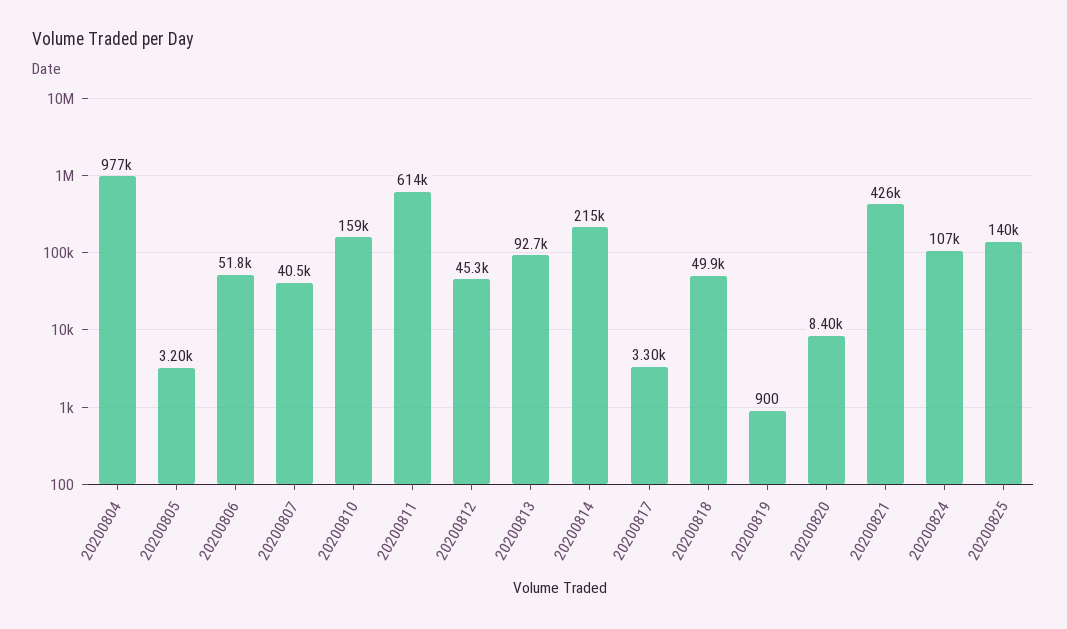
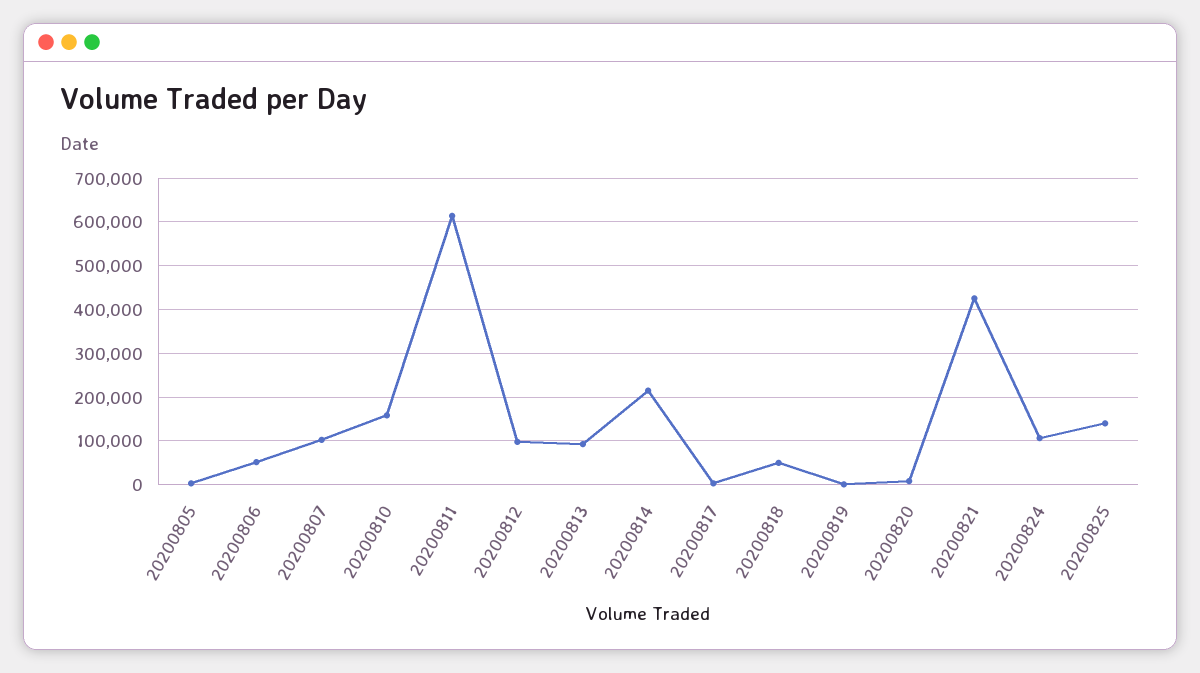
  {
-   "20200804": 977000,
    "20200805": 3200,
    "20200806": 51800,
-   "20200807": 40500,
+   "20200807": 100000,
    "20200810": 159000,
    "20200811": 614000,
-   "20200812": 45300,
+   "20200812": 100000,
    "20200813": 92700,
    "20200814": 215000,
    "20200817": 3300,
    "20200818": 49900,
    "20200819": 900,
    "20200820": 8400,
    "20200821": 426000,
    "20200824": 107000,
    "20200825": 140000
  }

